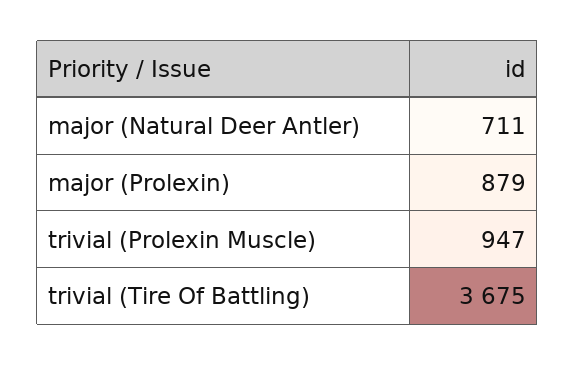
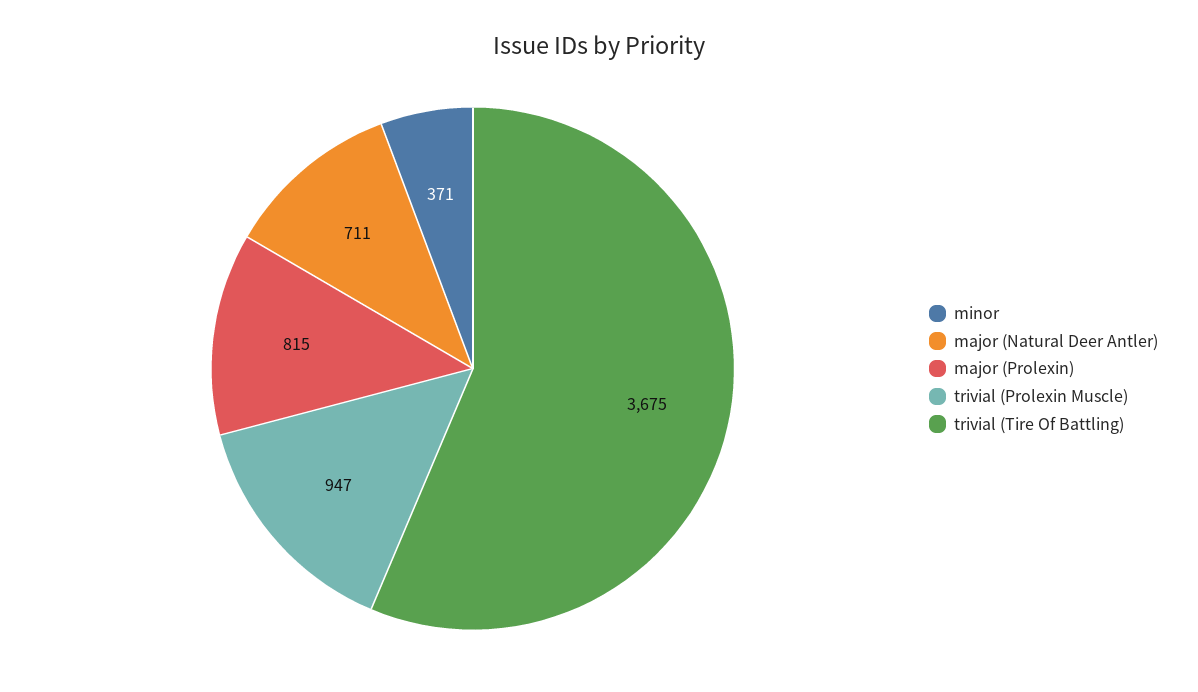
  {
    "major (Natural Deer Antler)": 711,
-   "major (Prolexin)": 879,
+   "major (Prolexin)": 815,
    "trivial (Prolexin Muscle)": 947,
-   "trivial (Tire Of Battling)": 3675
+   "trivial (Tire Of Battling)": 3675,
+   "minor": 371
  }

